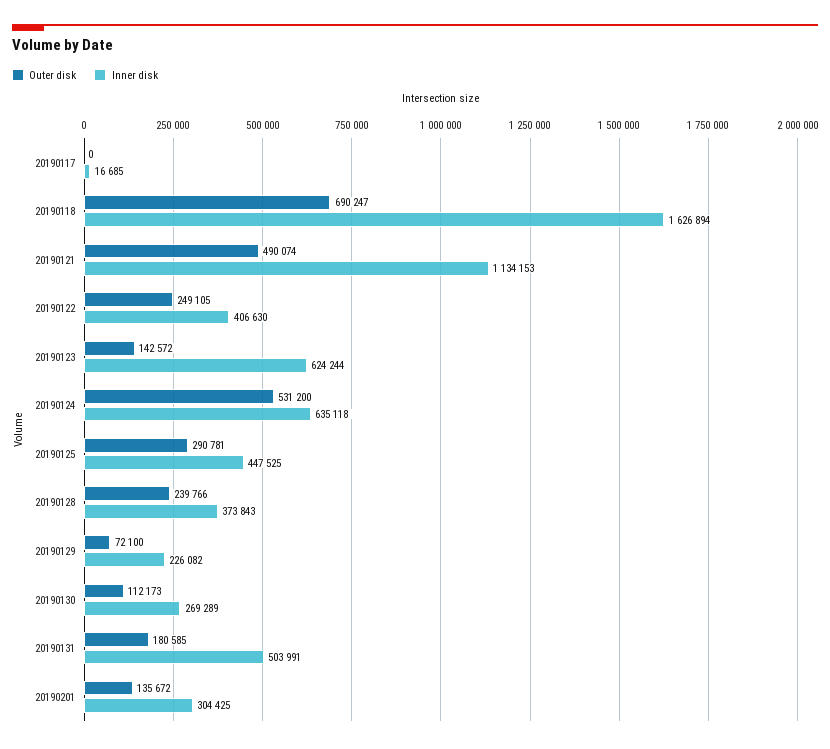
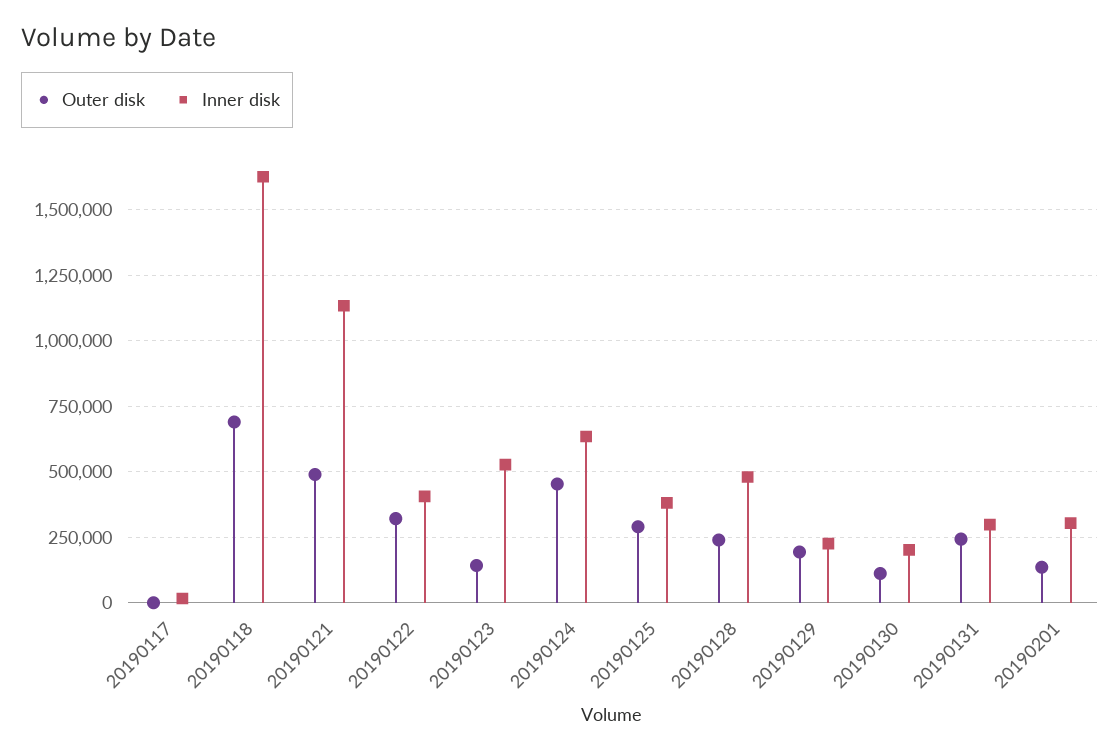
  {
    "Outer disk": {
      "20190117": 0,
      "20190118": 690247,
      "20190121": 490074,
-     "20190122": 249105,
+     "20190122": 325000,
      "20190123": 142572,
-     "20190124": 531200,
+     "20190124": 450000,
      "20190125": 290781,
      "20190128": 239766,
-     "20190129": 72100,
+     "20190129": 200000,
      "20190130": 112173,
-     "20190131": 180585,
+     "20190131": 250000,
      "20190201": 135672
    },
    "Inner disk": {
      "20190117": 16685,
      "20190118": 1626894,
      "20190121": 1134153,
      "20190122": 406630,
-     "20190123": 624244,
+     "20190123": 525000,
      "20190124": 635118,
-     "20190125": 447525,
+     "20190125": 375000,
-     "20190128": 373843,
+     "20190128": 475000,
      "20190129": 226082,
-     "20190130": 269289,
+     "20190130": 200000,
-     "20190131": 503991,
+     "20190131": 300000,
      "20190201": 304425
    }
  }

